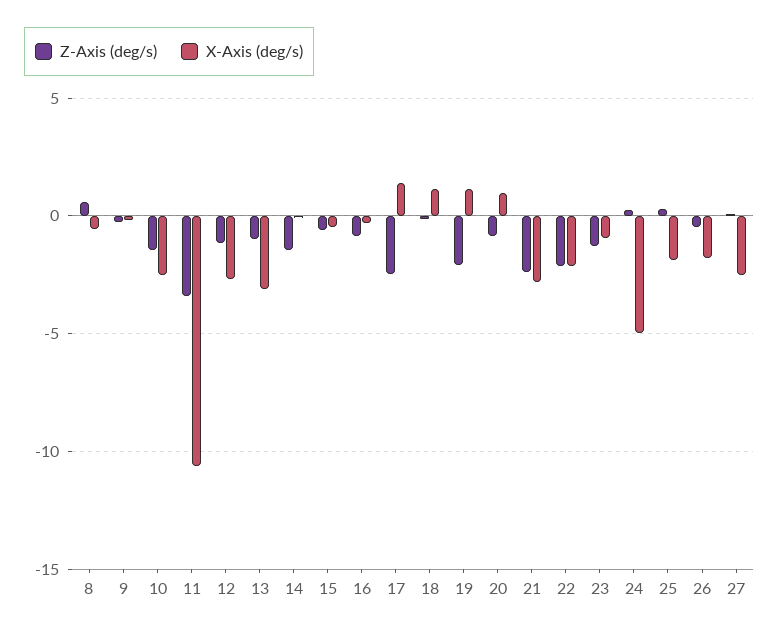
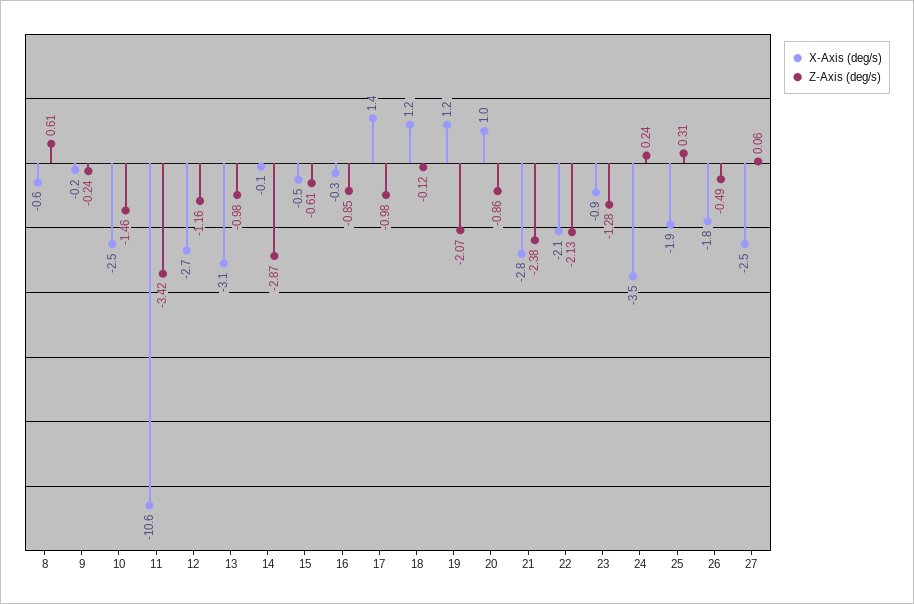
  {
    "Z-Axis (deg/s)": {
      "8": 0.61,
      "9": -0.24,
      "10": -1.46,
      "11": -3.42,
      "12": -1.16,
      "13": -0.98,
-     "14": -1.5,
+     "14": -2.87,
      "15": -0.61,
      "16": -0.85,
-     "17": -2.5,
+     "17": -0.98,
      "18": -0.12,
      "19": -2.07,
      "20": -0.86,
      "21": -2.38,
      "22": -2.13,
      "23": -1.28,
      "24": 0.24,
      "25": 0.31,
      "26": -0.49,
      "27": 0.06
    },
    "X-Axis (deg/s)": {
      "8": -0.6,
      "9": -0.2,
      "10": -2.5,
      "11": -10.6,
      "12": -2.7,
      "13": -3.1,
      "14": -0.1,
      "15": -0.5,
      "16": -0.3,
      "17": 1.4,
      "18": 1.2,
      "19": 1.2,
      "20": 1,
      "21": -2.8,
      "22": -2.1,
      "23": -0.9,
-     "24": -5,
+     "24": -3.5,
      "25": -1.9,
      "26": -1.8,
      "27": -2.5
    }
  }

